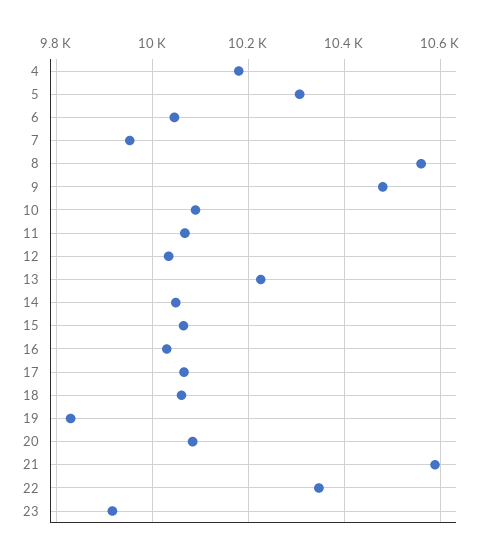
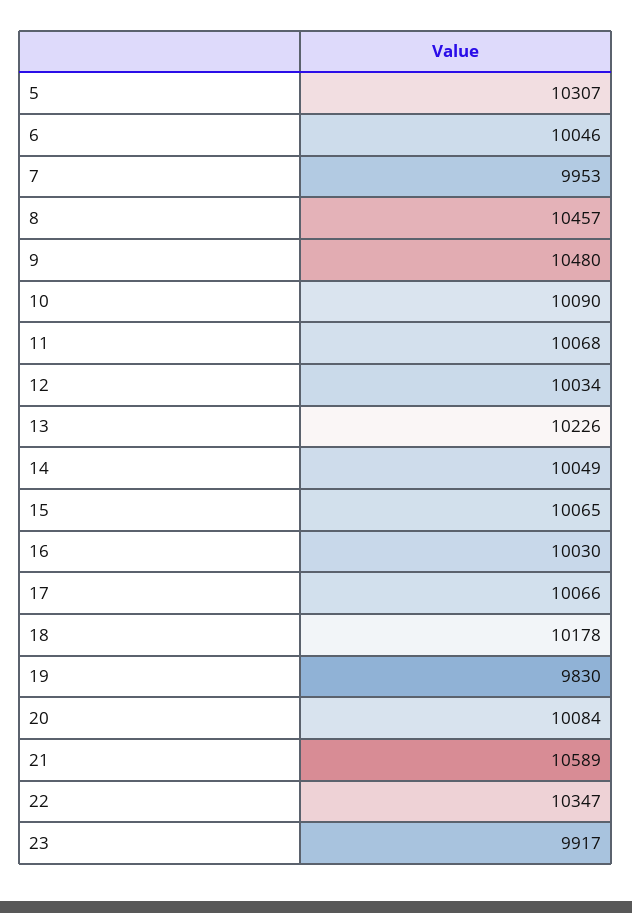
  {
-   "4": 10180,
    "5": 10307,
    "6": 10046,
    "7": 9953,
-   "8": 10560,
+   "8": 10457,
    "9": 10480,
    "10": 10090,
    "11": 10068,
    "12": 10034,
    "13": 10226,
    "14": 10049,
    "15": 10065,
    "16": 10030,
    "17": 10066,
-   "18": 10060,
+   "18": 10178,
    "19": 9830,
    "20": 10084,
    "21": 10589,
    "22": 10347,
    "23": 9917
  }

